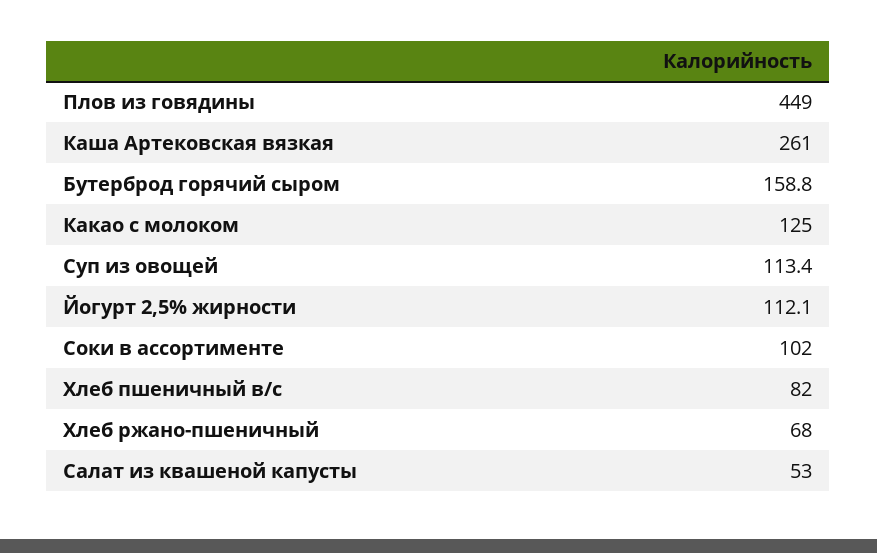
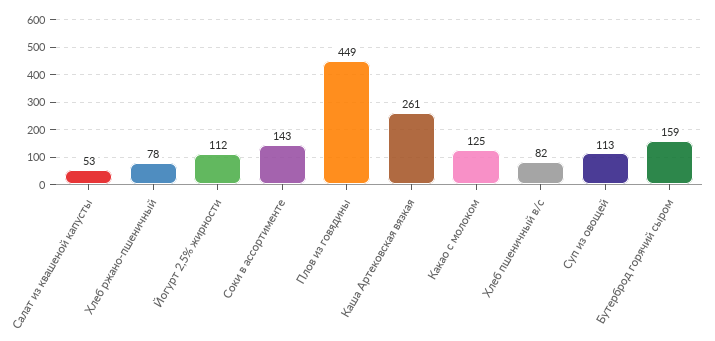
  {
    "Плов из говядины": 449,
    "Каша Артековская вязкая": 261,
    "Бутерброд горячий сыром": 158.8,
    "Какао с молоком": 125,
    "Суп из овощей": 113.4,
    "Йогурт 2,5% жирности": 112.1,
-   "Соки в ассортименте": 102,
+   "Соки в ассортименте": 143,
    "Хлеб пшеничный в/с": 82,
-   "Хлеб ржано-пшеничный": 68,
+   "Хлеб ржано-пшеничный": 78,
    "Салат из квашеной капусты": 53
  }

